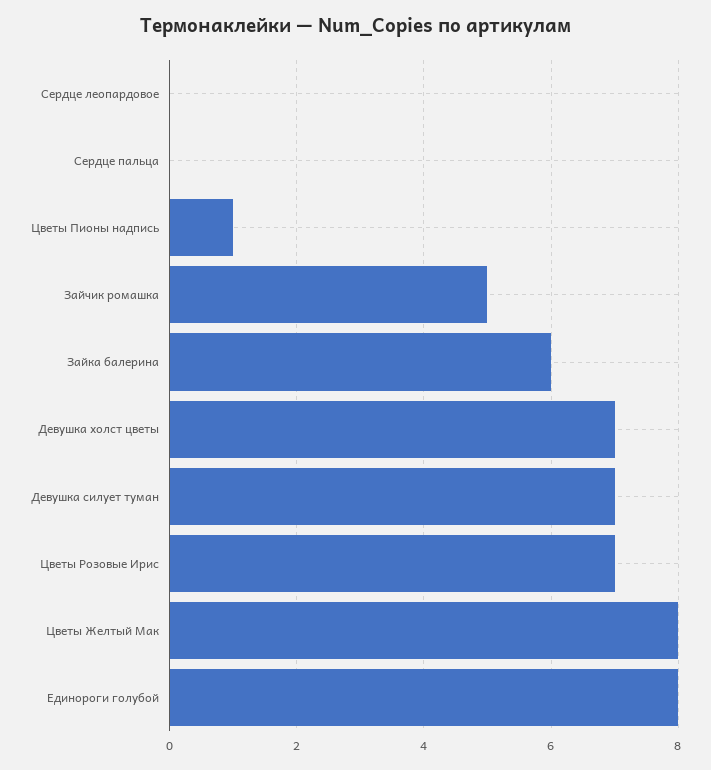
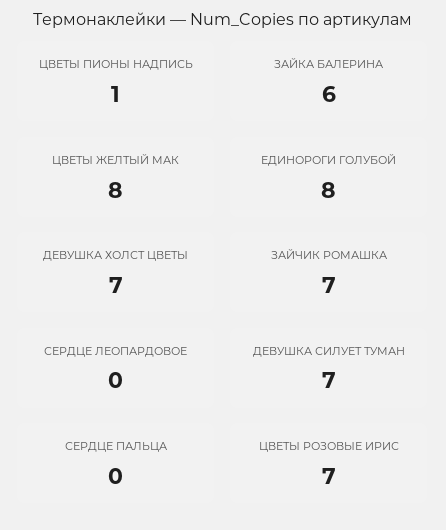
  {
    "Сердце леопардовое": 0,
    "Сердце пальца": 0,
    "Цветы Пионы надпись": 1,
-   "Зайчик ромашка": 5,
+   "Зайчик ромашка": 7,
    "Зайка балерина": 6,
    "Девушка холст цветы": 7,
    "Девушка силует туман": 7,
    "Цветы Розовые Ирис": 7,
    "Цветы Желтый Мак": 8,
    "Единороги голубой": 8
  }

